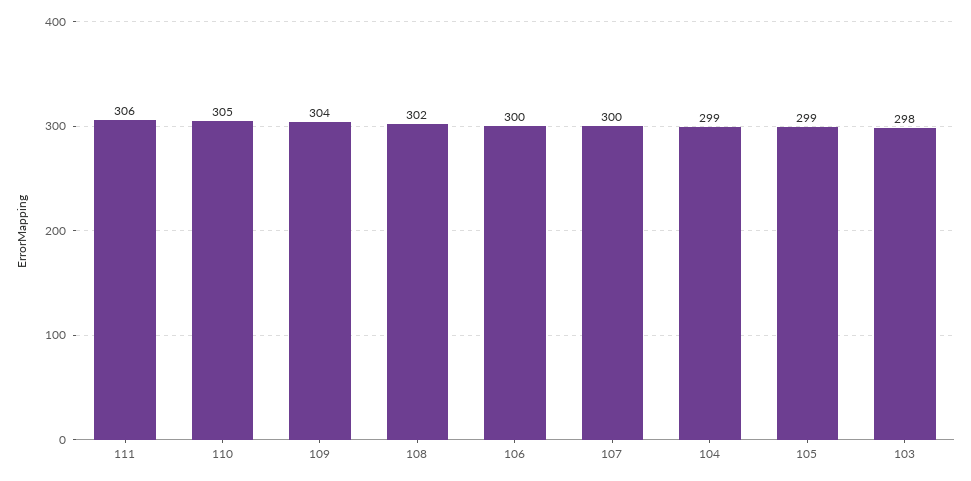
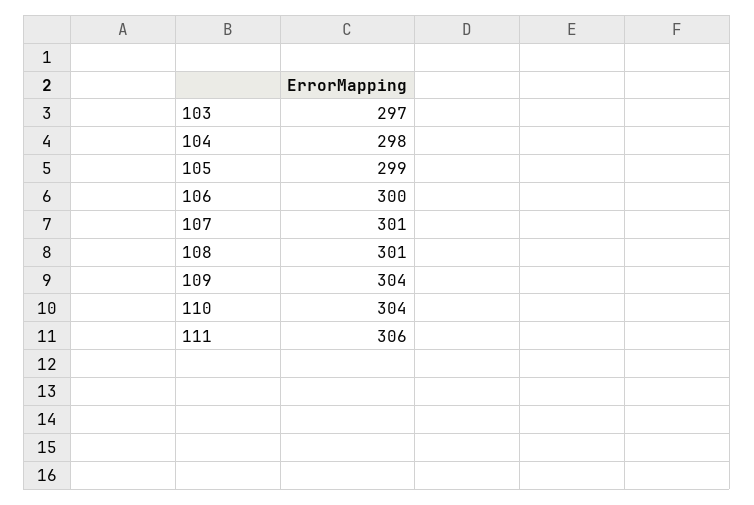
  {
    "111": 306,
-   "110": 305,
+   "110": 304,
    "109": 304,
-   "108": 302,
+   "108": 301,
    "106": 300,
-   "107": 300,
+   "107": 301,
-   "104": 299,
+   "104": 298,
    "105": 299,
-   "103": 298
+   "103": 297
  }

